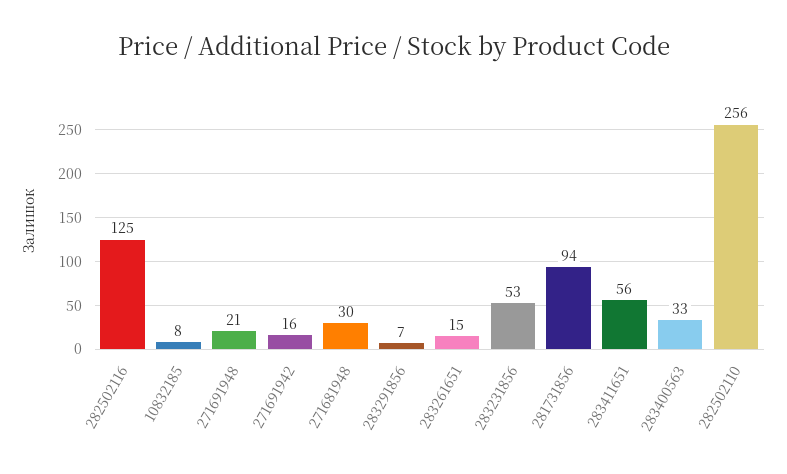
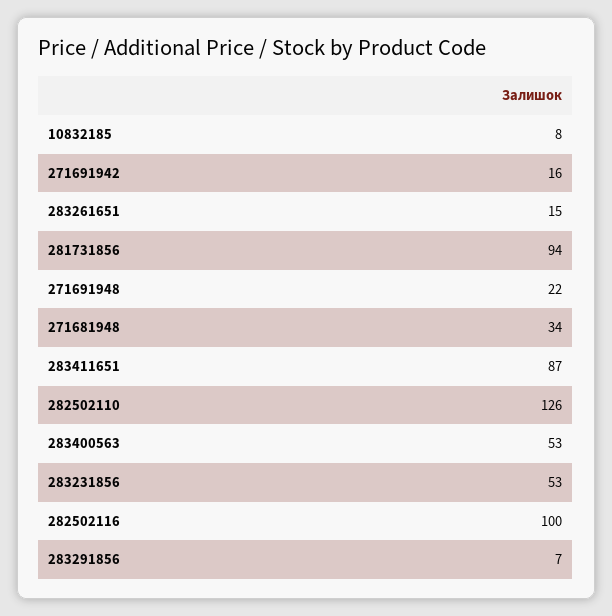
  {
-   "282502116": 125,
+   "282502116": 100,
    "10832185": 8,
-   "271691948": 21,
+   "271691948": 22,
    "271691942": 16,
-   "271681948": 30,
+   "271681948": 34,
    "283291856": 7,
    "283261651": 15,
    "283231856": 53,
    "281731856": 94,
-   "283411651": 56,
+   "283411651": 87,
-   "283400563": 33,
+   "283400563": 53,
-   "282502110": 256
+   "282502110": 126
  }

